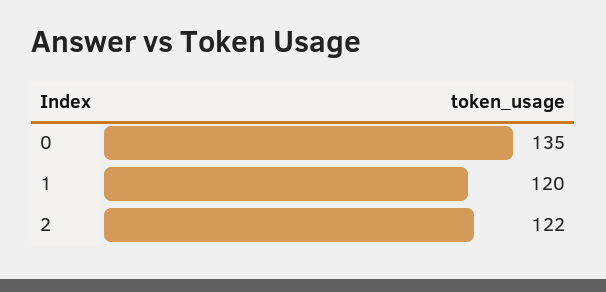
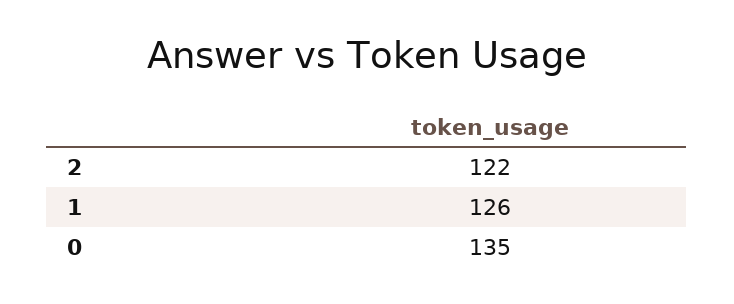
  {
    "0": 135,
-   "1": 120,
+   "1": 126,
    "2": 122
  }

